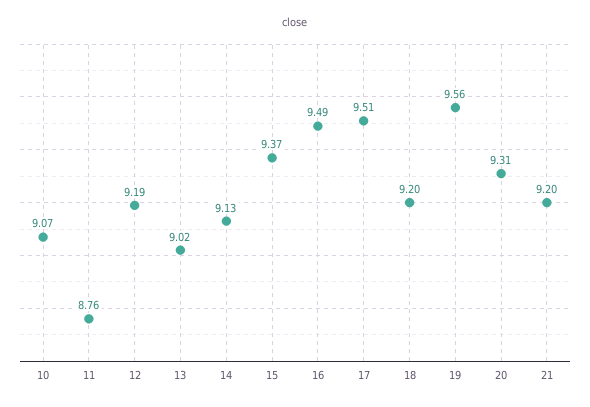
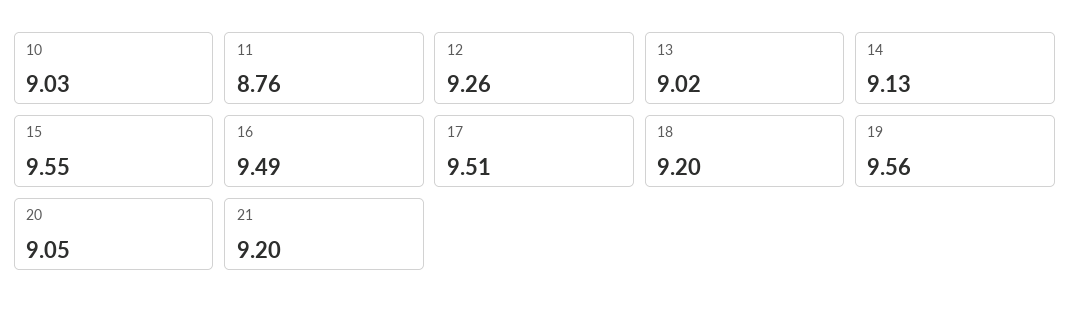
  {
-   "10": 9.07,
+   "10": 9.03,
    "11": 8.76,
-   "12": 9.19,
+   "12": 9.26,
    "13": 9.02,
    "14": 9.13,
-   "15": 9.37,
+   "15": 9.55,
    "16": 9.49,
    "17": 9.51,
    "18": 9.2,
    "19": 9.56,
-   "20": 9.31,
+   "20": 9.05,
    "21": 9.2
  }

